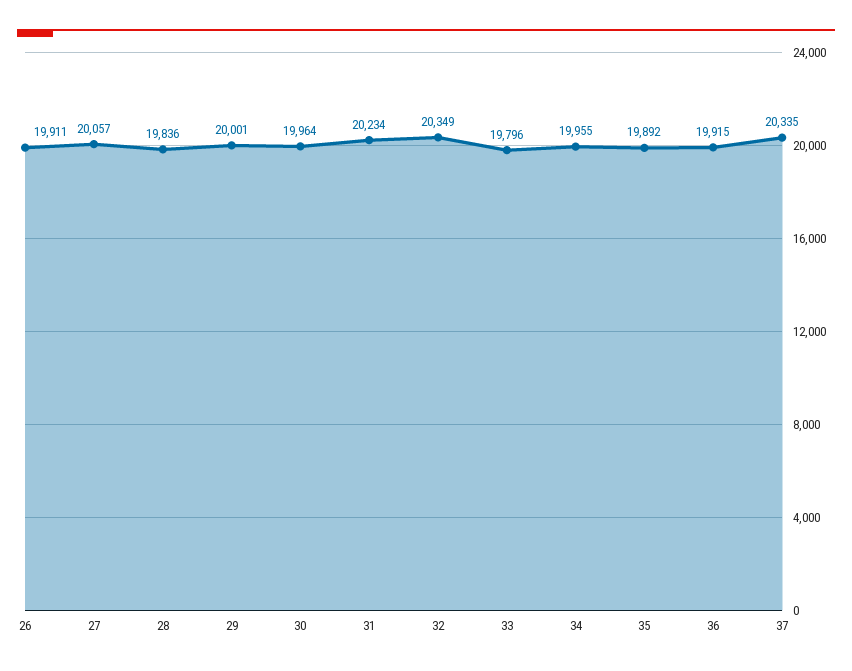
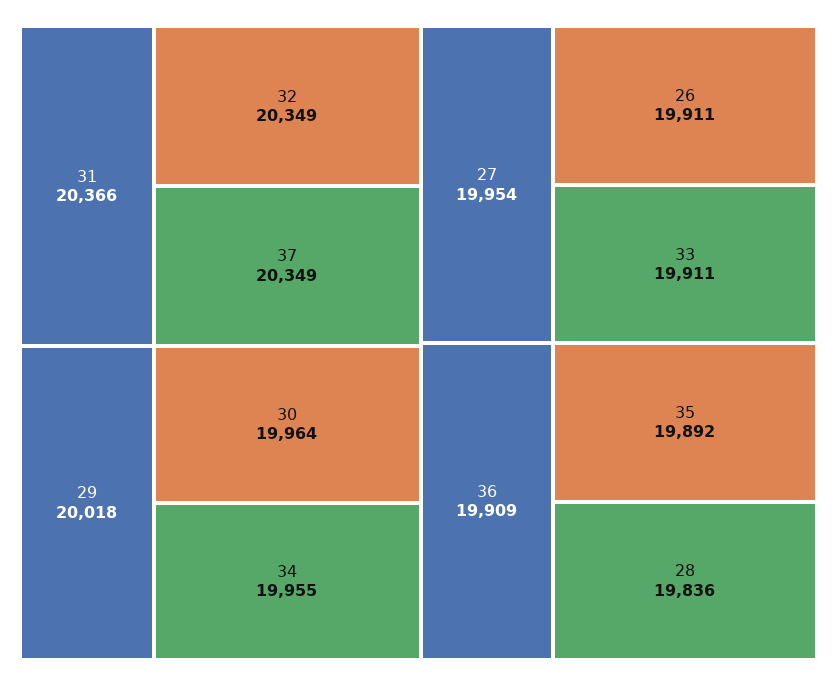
  {
    "26": 19911,
-   "27": 20057,
+   "27": 19954,
    "28": 19836,
-   "29": 20001,
+   "29": 20018,
    "30": 19964,
-   "31": 20234,
+   "31": 20366,
    "32": 20349,
-   "33": 19796,
+   "33": 19911,
    "34": 19955,
    "35": 19892,
-   "36": 19915,
+   "36": 19909,
-   "37": 20335
+   "37": 20349
  }

